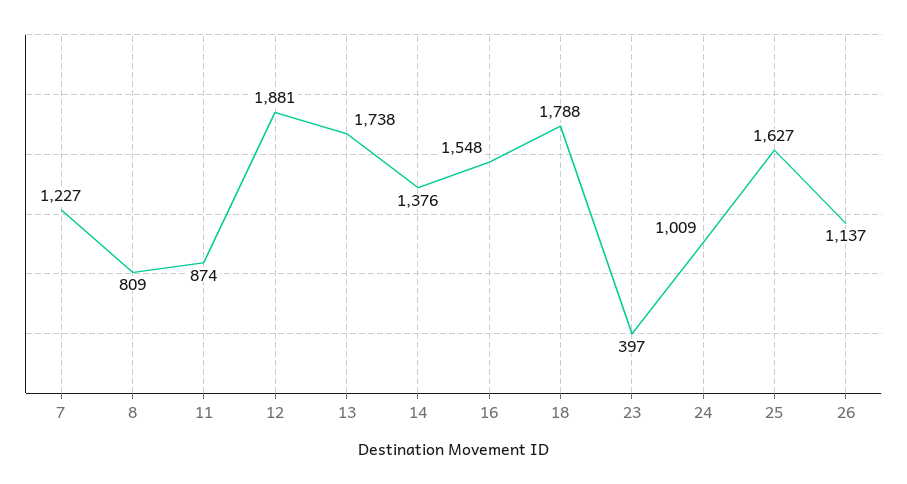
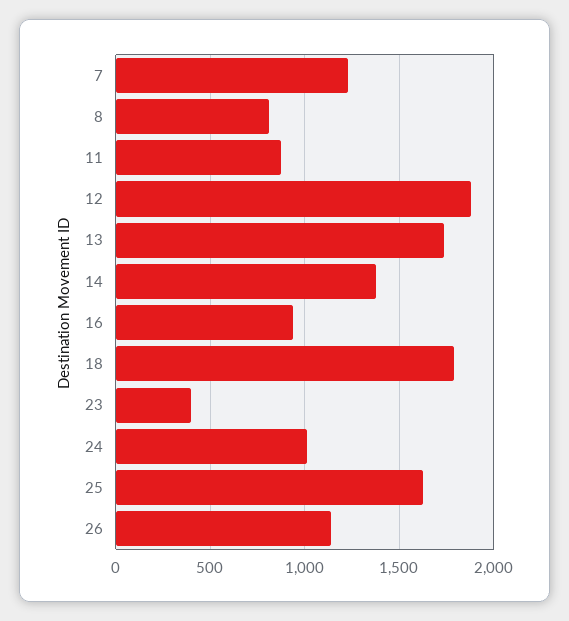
  {
    "7": 1227,
    "8": 809,
    "11": 874,
    "12": 1881,
    "13": 1738,
    "14": 1376,
-   "16": 1548,
+   "16": 950,
    "18": 1788,
    "23": 397,
    "24": 1009,
    "25": 1627,
    "26": 1137
  }

